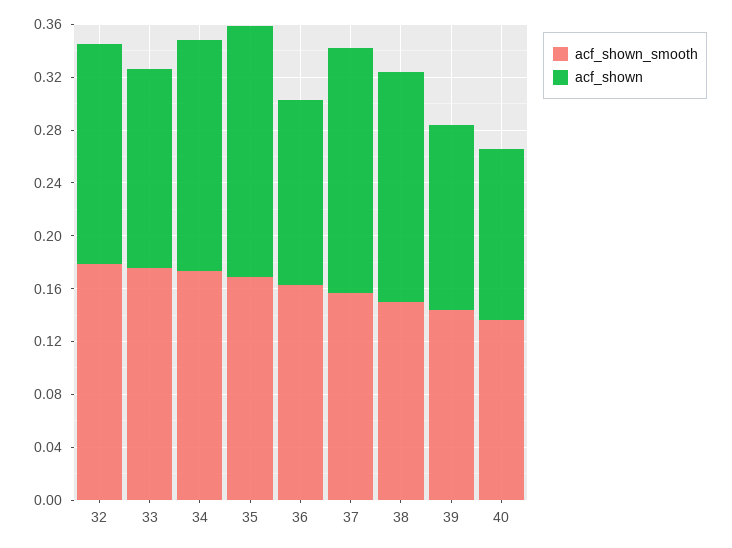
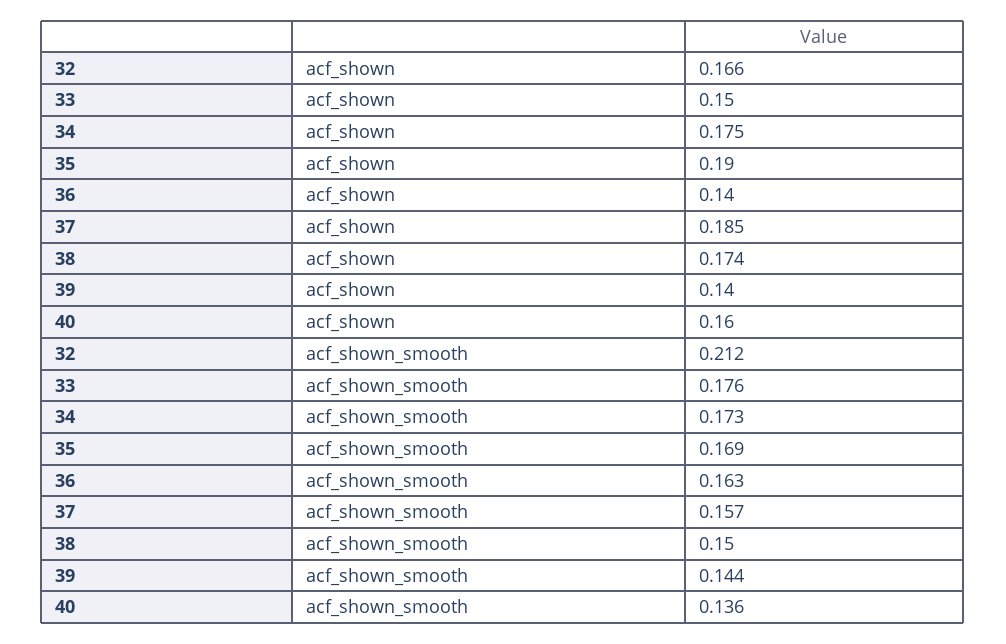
  {
    "acf_shown_smooth": {
-     "32": 0.18,
+     "32": 0.212,
      "33": 0.176,
      "34": 0.173,
      "35": 0.169,
      "36": 0.163,
      "37": 0.157,
      "38": 0.15,
      "39": 0.144,
      "40": 0.136
    },
    "acf_shown": {
      "32": 0.166,
      "33": 0.15,
      "34": 0.175,
      "35": 0.19,
      "36": 0.14,
      "37": 0.185,
      "38": 0.174,
      "39": 0.14,
-     "40": 0.13
+     "40": 0.16
    }
  }

